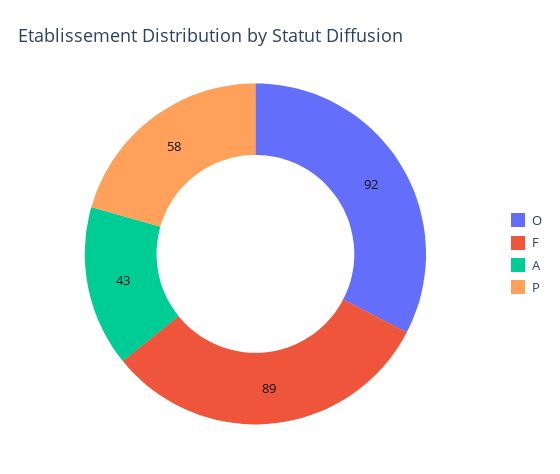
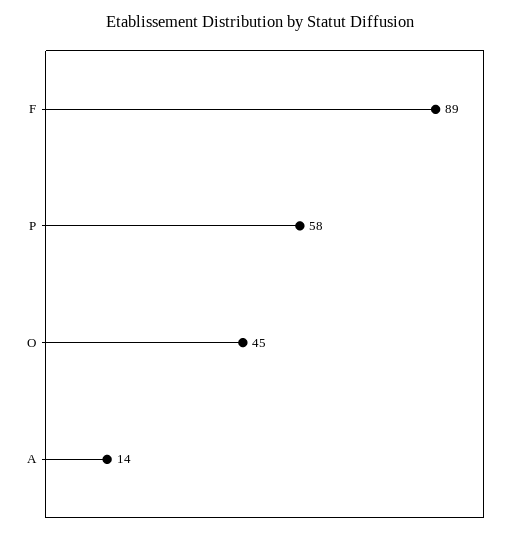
  {
-   "O": 92,
+   "O": 45,
    "F": 89,
-   "A": 43,
+   "A": 14,
    "P": 58
  }

